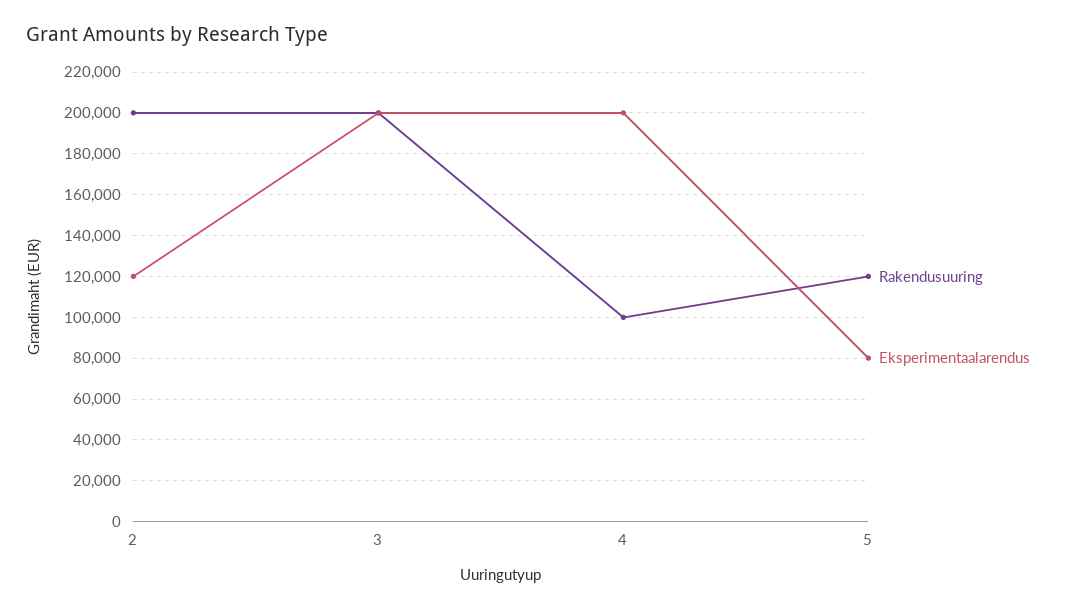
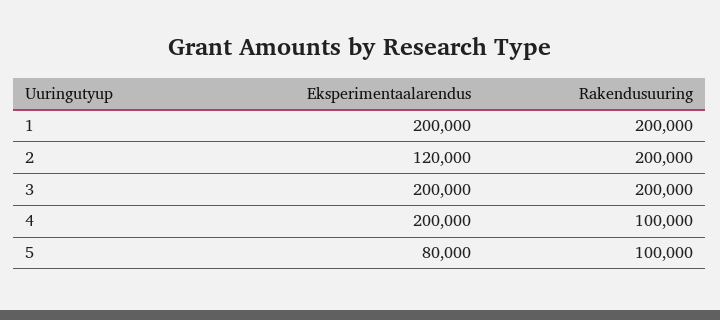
  {
    "Rakendusuuring": {
      "2": 200000,
      "3": 200000,
      "4": 100000,
-     "5": 120000
+     "5": 100000,
+     "1": 200000
    },
    "Eksperimentaalarendus": {
      "2": 120000,
      "3": 200000,
      "4": 200000,
-     "5": 80000
+     "5": 80000,
+     "1": 200000
    }
  }

